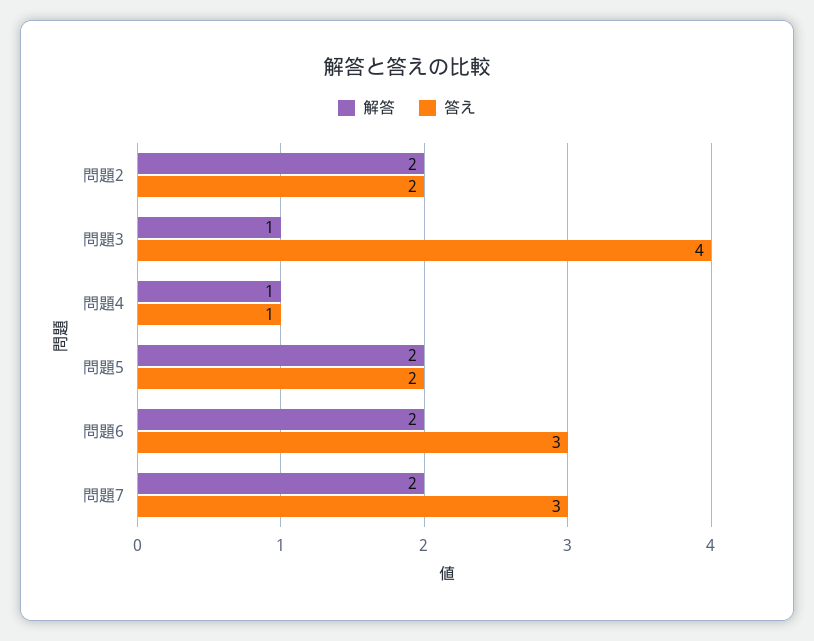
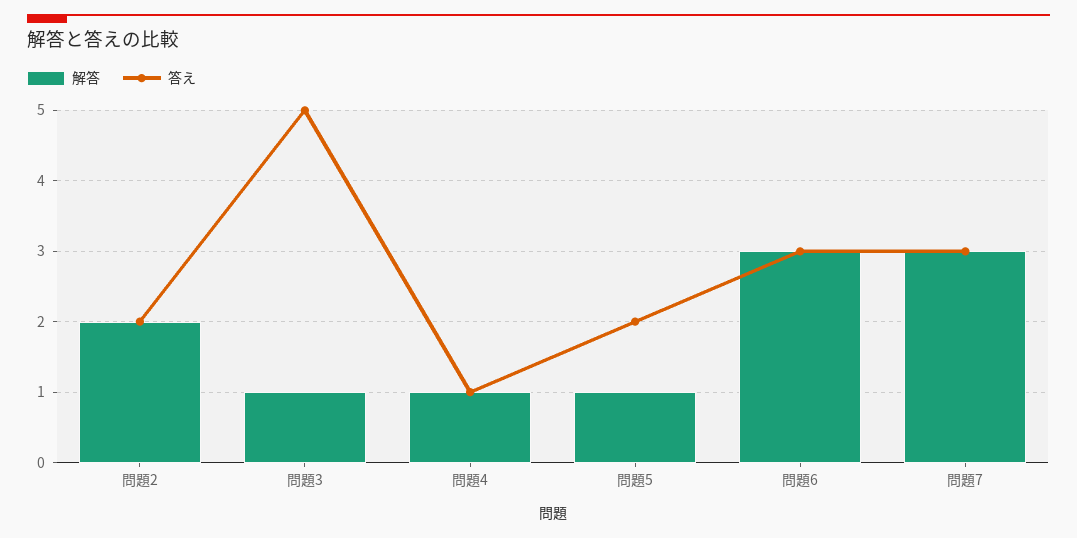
  {
    "解答": {
      "問題2": 2,
      "問題3": 1,
      "問題4": 1,
-     "問題5": 2,
+     "問題5": 1,
-     "問題6": 2,
+     "問題6": 3,
-     "問題7": 2
+     "問題7": 3
    },
    "答え": {
      "問題2": 2,
-     "問題3": 4,
+     "問題3": 5,
      "問題4": 1,
      "問題5": 2,
      "問題6": 3,
      "問題7": 3
    }
  }

